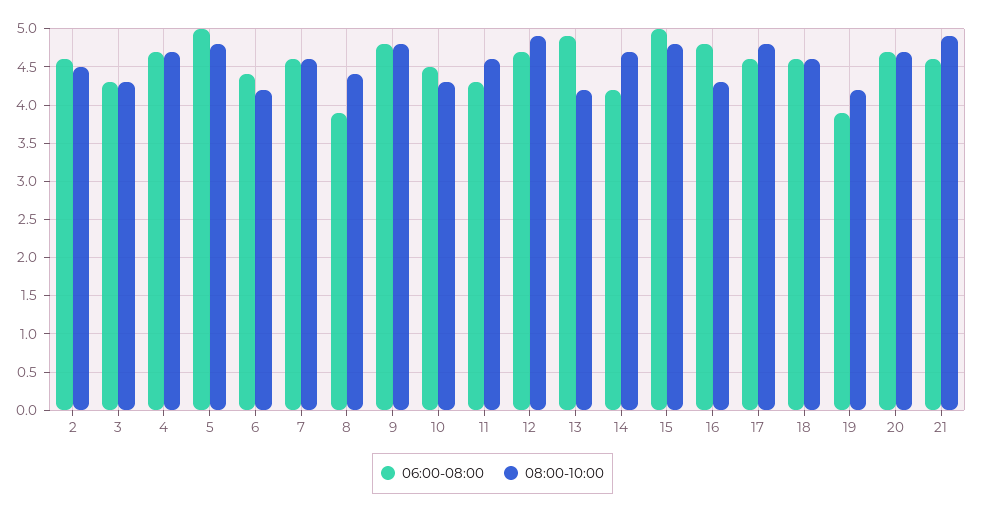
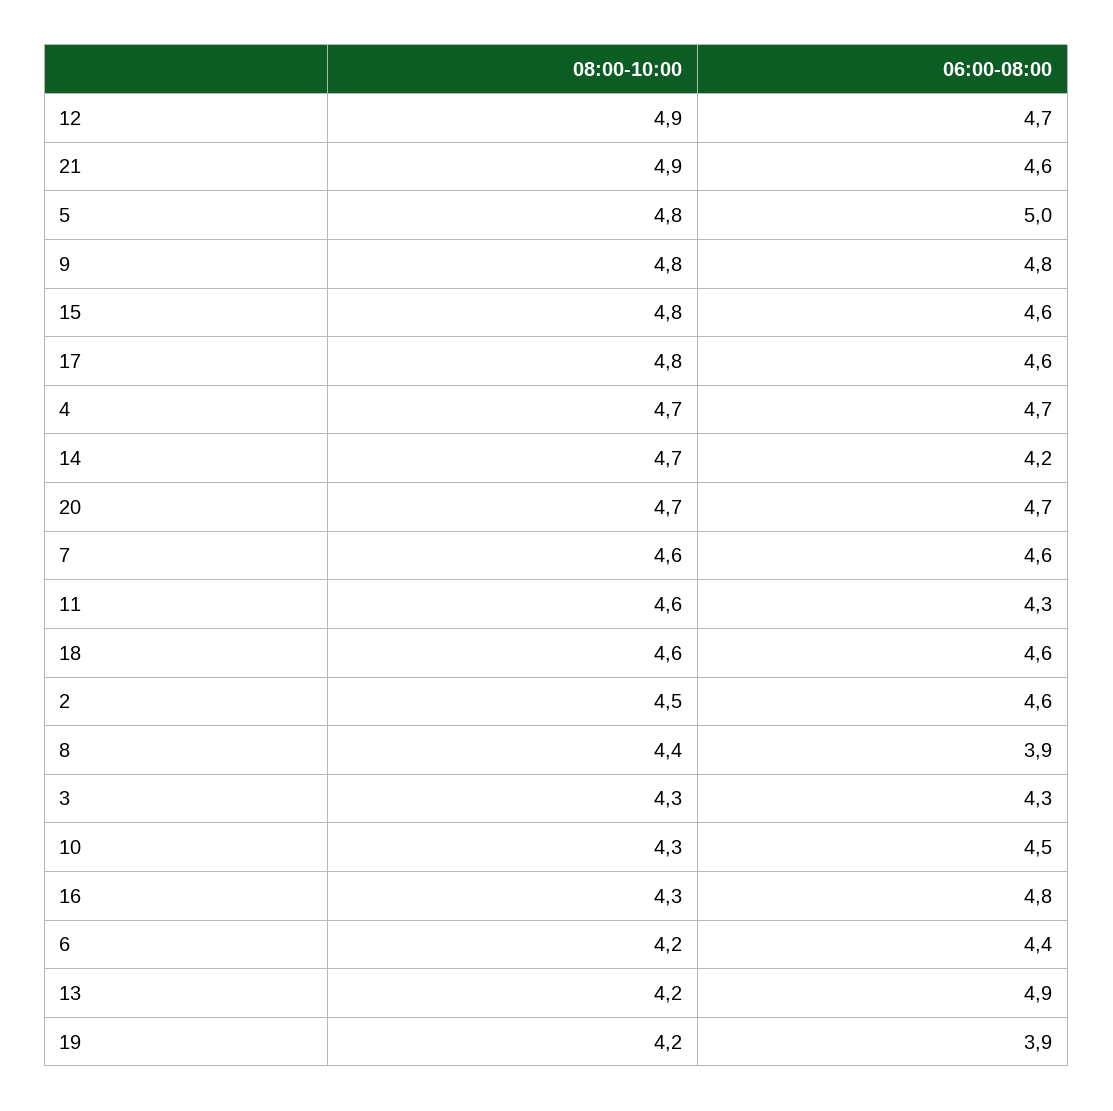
  {
    "06:00-08:00": {
      "2": 4.6,
      "3": 4.3,
      "4": 4.7,
      "5": 5,
      "6": 4.4,
      "7": 4.6,
      "8": 3.9,
      "9": 4.8,
      "10": 4.5,
      "11": 4.3,
      "12": 4.7,
      "13": 4.9,
      "14": 4.2,
-     "15": 5,
+     "15": 4.6,
      "16": 4.8,
      "17": 4.6,
      "18": 4.6,
      "19": 3.9,
      "20": 4.7,
      "21": 4.6
    },
    "08:00-10:00": {
      "2": 4.5,
      "3": 4.3,
      "4": 4.7,
      "5": 4.8,
      "6": 4.2,
      "7": 4.6,
      "8": 4.4,
      "9": 4.8,
      "10": 4.3,
      "11": 4.6,
      "12": 4.9,
      "13": 4.2,
      "14": 4.7,
      "15": 4.8,
      "16": 4.3,
      "17": 4.8,
      "18": 4.6,
      "19": 4.2,
      "20": 4.7,
      "21": 4.9
    }
  }

